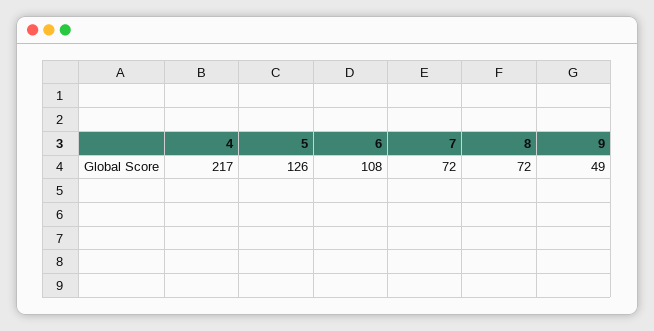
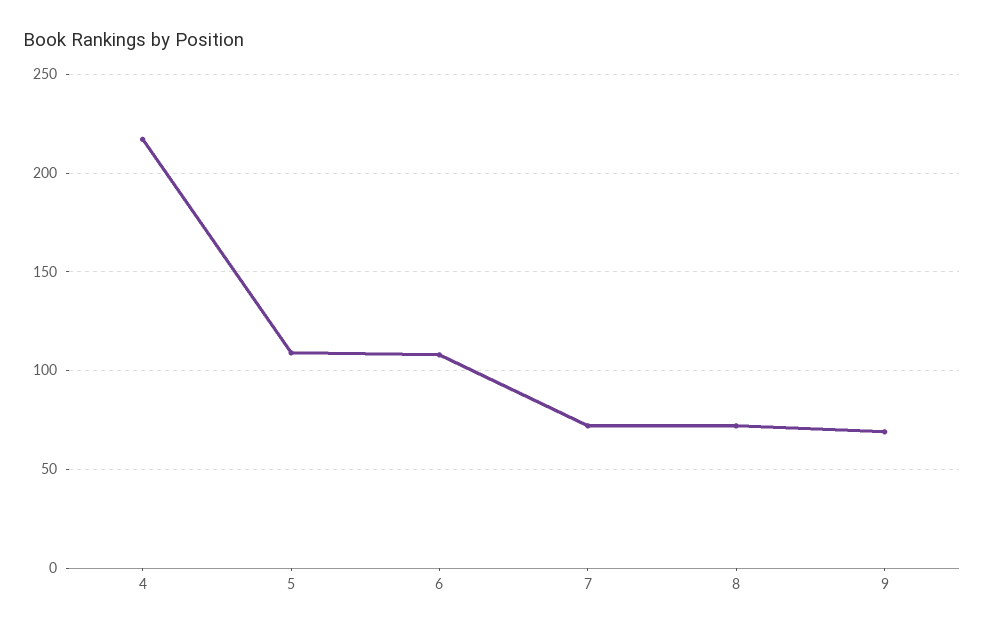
  {
    "4": 217,
-   "5": 126,
+   "5": 110,
    "6": 108,
    "7": 72,
    "8": 72,
-   "9": 49
+   "9": 70
  }

